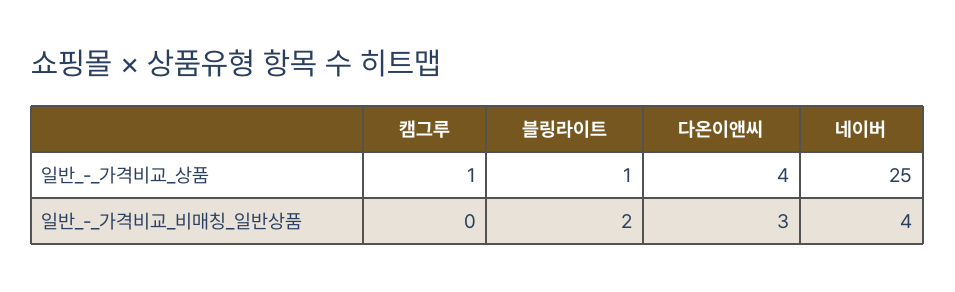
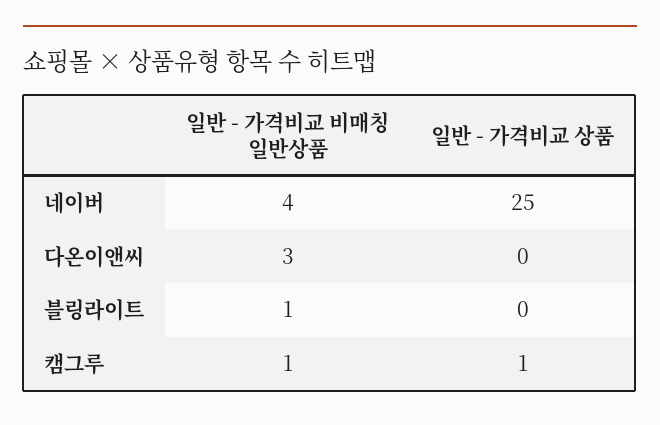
  {
    "캠그루": {
      "일반_-_가격비교_상품": 1,
-     "일반_-_가격비교_비매칭_일반상품": 0
+     "일반_-_가격비교_비매칭_일반상품": 1
    },
    "블링라이트": {
-     "일반_-_가격비교_상품": 1,
+     "일반_-_가격비교_상품": 0,
-     "일반_-_가격비교_비매칭_일반상품": 2
+     "일반_-_가격비교_비매칭_일반상품": 1
    },
    "다온이앤씨": {
-     "일반_-_가격비교_상품": 4,
+     "일반_-_가격비교_상품": 0,
      "일반_-_가격비교_비매칭_일반상품": 3
    },
    "네이버": {
      "일반_-_가격비교_상품": 25,
      "일반_-_가격비교_비매칭_일반상품": 4
    }
  }

